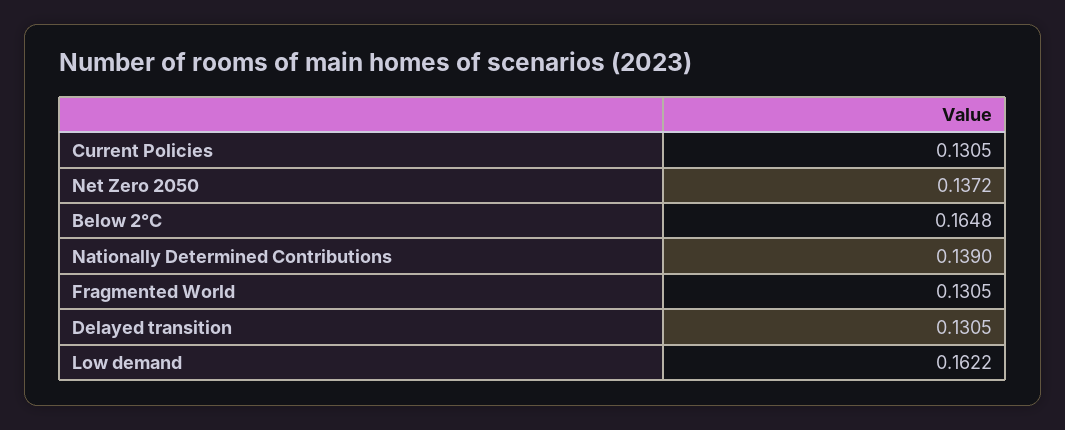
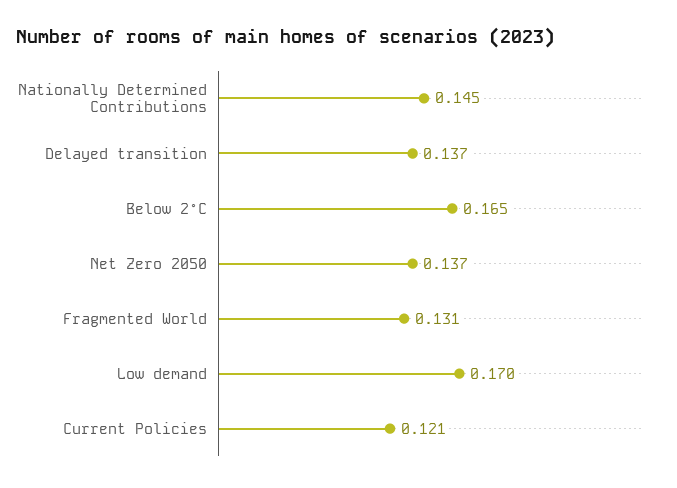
  {
-   "Current Policies": 0.1305,
+   "Current Policies": 0.121,
    "Net Zero 2050": 0.1372,
    "Below 2°C": 0.1648,
-   "Nationally Determined Contributions": 0.139,
+   "Nationally Determined Contributions": 0.145,
    "Fragmented World": 0.1305,
-   "Delayed transition": 0.1305,
+   "Delayed transition": 0.137,
-   "Low demand": 0.1622
+   "Low demand": 0.17
  }

